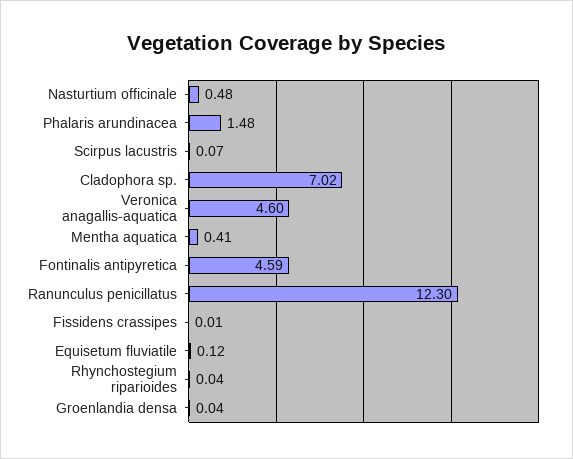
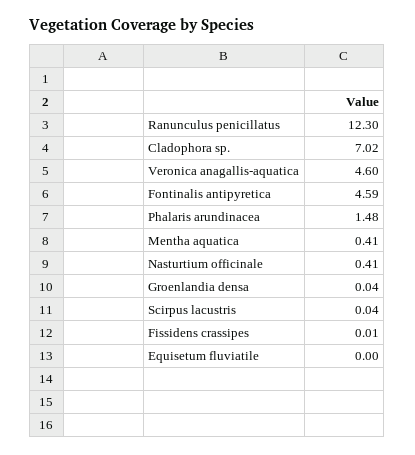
  {
-   "Nasturtium officinale": 0.48,
+   "Nasturtium officinale": 0.41,
    "Phalaris arundinacea": 1.48,
-   "Scirpus lacustris": 0.07,
+   "Scirpus lacustris": 0.04,
    "Cladophora sp.": 7.02,
    "Veronica anagallis-aquatica": 4.6,
    "Mentha aquatica": 0.41,
    "Fontinalis antipyretica": 4.59,
    "Ranunculus penicillatus": 12.3,
    "Fissidens crassipes": 0.01,
-   "Equisetum fluviatile": 0.12,
+   "Equisetum fluviatile": 0,
-   "Rhynchostegium riparioides": 0.04,
    "Groenlandia densa": 0.04
  }

